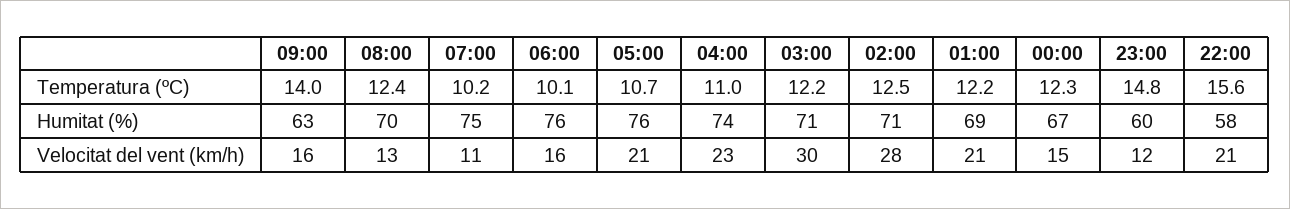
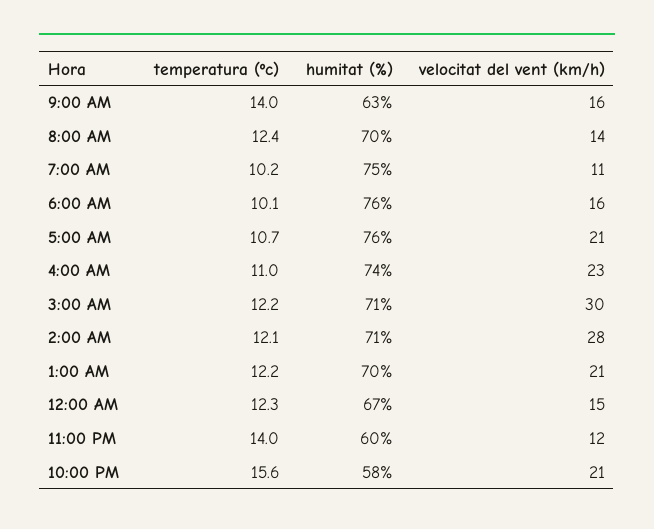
  {
    "09:00": {
      "Temperatura (ºC)": 14,
      "Humitat (%)": 63,
      "Velocitat del vent (km/h)": 16
    },
    "08:00": {
      "Temperatura (ºC)": 12.4,
      "Humitat (%)": 70,
-     "Velocitat del vent (km/h)": 13
+     "Velocitat del vent (km/h)": 14
    },
    "07:00": {
      "Temperatura (ºC)": 10.2,
      "Humitat (%)": 75,
      "Velocitat del vent (km/h)": 11
    },
    "06:00": {
      "Temperatura (ºC)": 10.1,
      "Humitat (%)": 76,
      "Velocitat del vent (km/h)": 16
    },
    "05:00": {
      "Temperatura (ºC)": 10.7,
      "Humitat (%)": 76,
      "Velocitat del vent (km/h)": 21
    },
    "04:00": {
      "Temperatura (ºC)": 11,
      "Humitat (%)": 74,
      "Velocitat del vent (km/h)": 23
    },
    "03:00": {
      "Temperatura (ºC)": 12.2,
      "Humitat (%)": 71,
      "Velocitat del vent (km/h)": 30
    },
    "02:00": {
-     "Temperatura (ºC)": 12.5,
+     "Temperatura (ºC)": 12.1,
      "Humitat (%)": 71,
      "Velocitat del vent (km/h)": 28
    },
    "01:00": {
      "Temperatura (ºC)": 12.2,
-     "Humitat (%)": 69,
+     "Humitat (%)": 70,
      "Velocitat del vent (km/h)": 21
    },
    "00:00": {
      "Temperatura (ºC)": 12.3,
      "Humitat (%)": 67,
      "Velocitat del vent (km/h)": 15
    },
    "23:00": {
-     "Temperatura (ºC)": 14.8,
+     "Temperatura (ºC)": 14,
      "Humitat (%)": 60,
      "Velocitat del vent (km/h)": 12
    },
    "22:00": {
      "Temperatura (ºC)": 15.6,
      "Humitat (%)": 58,
      "Velocitat del vent (km/h)": 21
    }
  }

